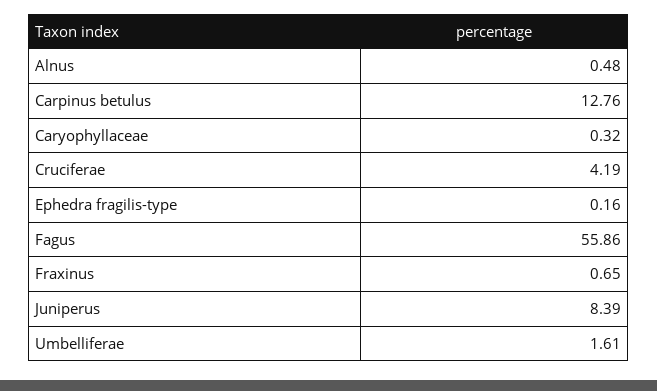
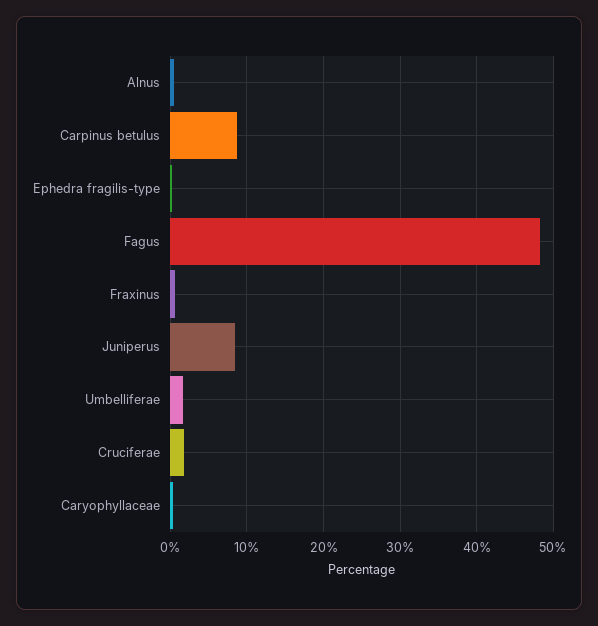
  {
    "Alnus": 0.48,
-   "Carpinus betulus": 12.76,
+   "Carpinus betulus": 9,
    "Caryophyllaceae": 0.32,
-   "Cruciferae": 4.19,
+   "Cruciferae": 2,
    "Ephedra fragilis-type": 0.16,
-   "Fagus": 55.86,
+   "Fagus": 48,
    "Fraxinus": 0.65,
    "Juniperus": 8.39,
    "Umbelliferae": 1.61
  }

